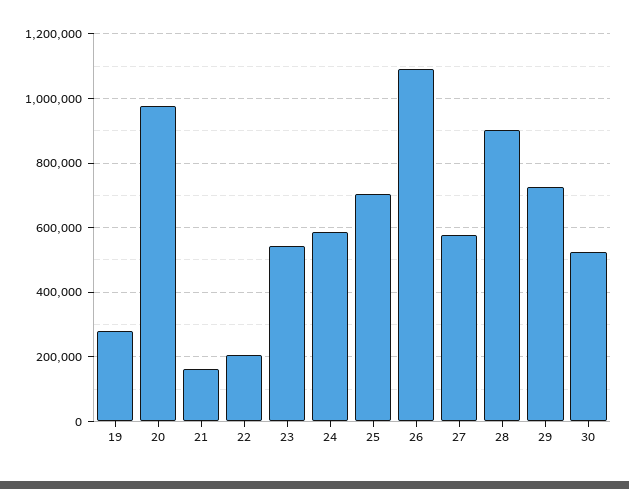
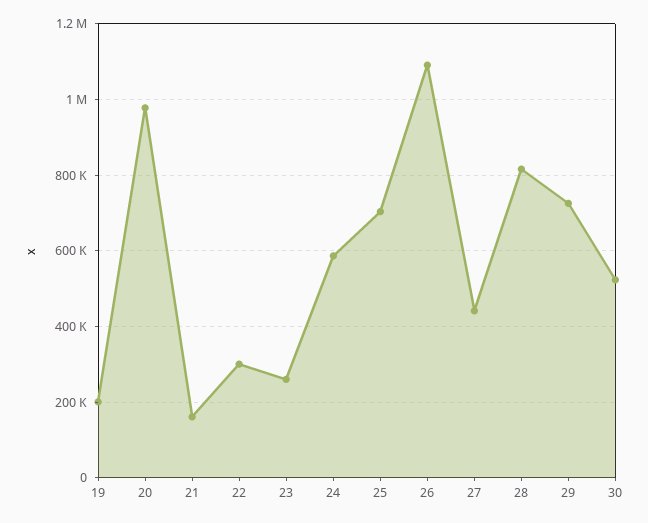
  {
-   "19": 280000,
+   "19": 200000,
    "20": 980000,
    "21": 160000,
-   "22": 200000,
+   "22": 300000,
-   "23": 540000,
+   "23": 260000,
    "24": 580000,
    "25": 700000,
    "26": 1100000,
-   "27": 580000,
+   "27": 440000,
-   "28": 900000,
+   "28": 820000,
    "29": 720000,
    "30": 520000
  }

